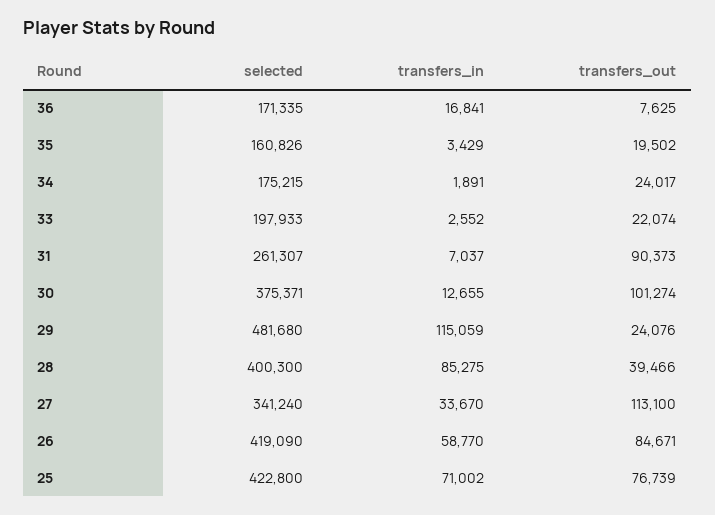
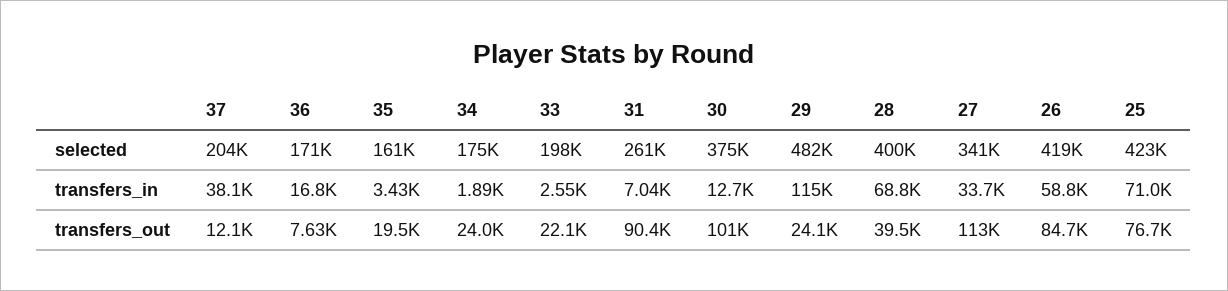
  {
    "selected": {
      "36": 171335,
      "35": 160826,
      "34": 175215,
      "33": 197933,
      "31": 261307,
      "30": 375371,
      "29": 481680,
      "28": 400300,
      "27": 341240,
      "26": 419090,
-     "25": 422800
+     "25": 422800,
+     "37": 204000
    },
    "transfers_in": {
      "36": 16841,
      "35": 3429,
      "34": 1891,
      "33": 2552,
      "31": 7037,
      "30": 12655,
      "29": 115059,
-     "28": 85275,
+     "28": 68800,
      "27": 33670,
      "26": 58770,
-     "25": 71002
+     "25": 71002,
+     "37": 38100
    },
    "transfers_out": {
      "36": 7625,
      "35": 19502,
      "34": 24017,
      "33": 22074,
      "31": 90373,
      "30": 101274,
      "29": 24076,
      "28": 39466,
      "27": 113100,
      "26": 84671,
-     "25": 76739
+     "25": 76739,
+     "37": 12100
    }
  }

